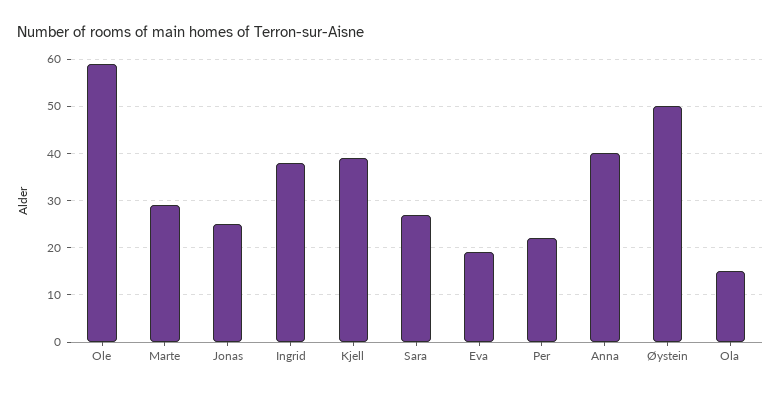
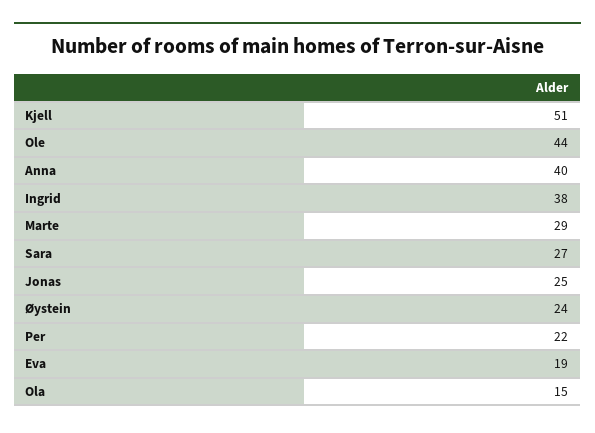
  {
-   "Ole": 60,
+   "Ole": 44,
    "Marte": 29,
    "Jonas": 25,
    "Ingrid": 38,
-   "Kjell": 40,
+   "Kjell": 51,
    "Sara": 27,
    "Eva": 19,
    "Per": 22,
    "Anna": 40,
-   "Øystein": 50,
+   "Øystein": 24,
    "Ola": 15
  }

